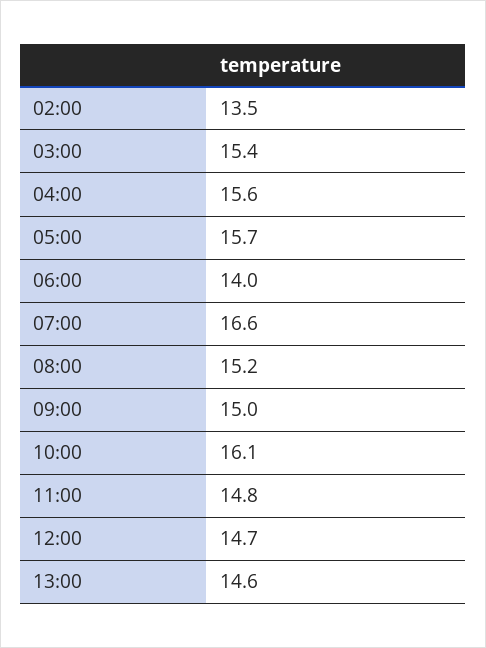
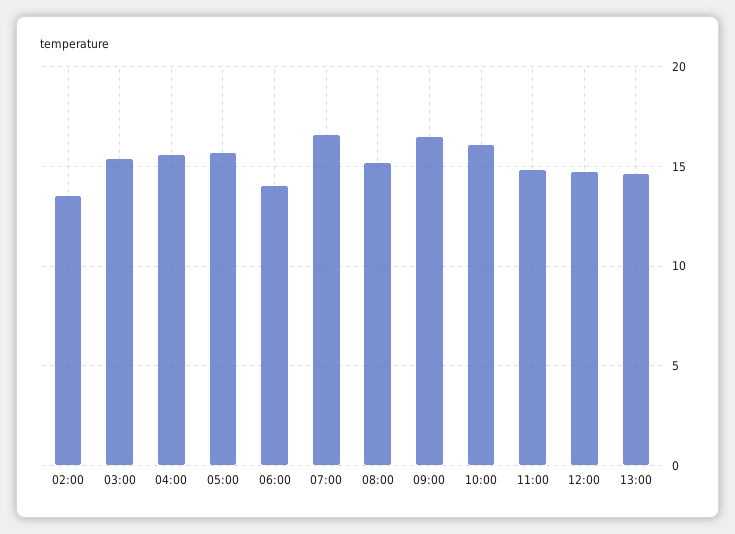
  {
    "02:00": 13.5,
    "03:00": 15.4,
    "04:00": 15.6,
    "05:00": 15.7,
    "06:00": 14,
    "07:00": 16.6,
    "08:00": 15.2,
-   "09:00": 15,
+   "09:00": 16.5,
    "10:00": 16.1,
    "11:00": 14.8,
    "12:00": 14.7,
    "13:00": 14.6
  }

